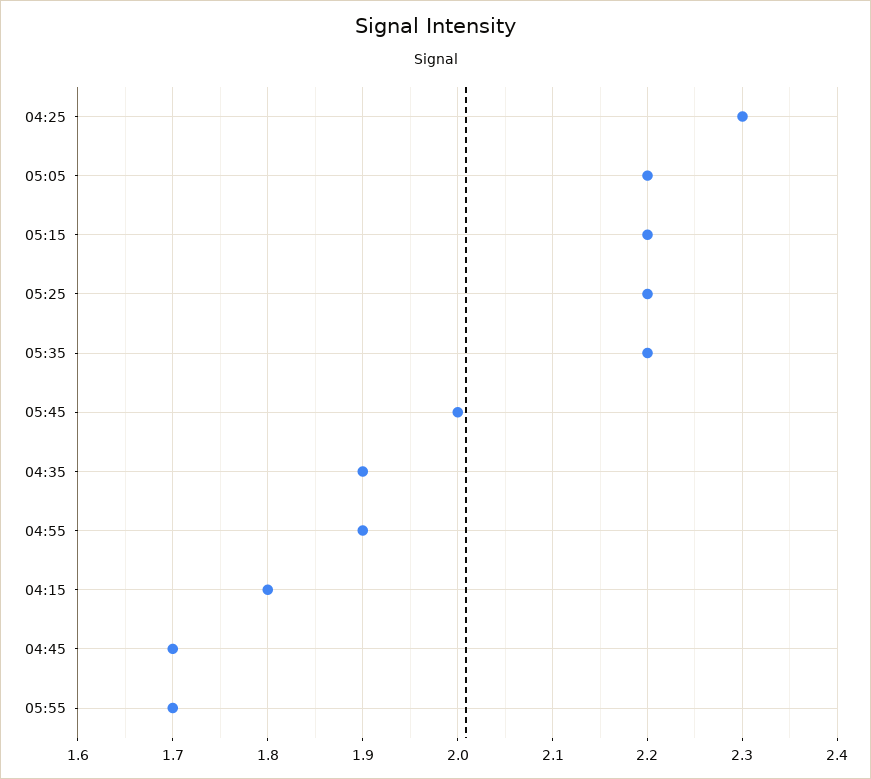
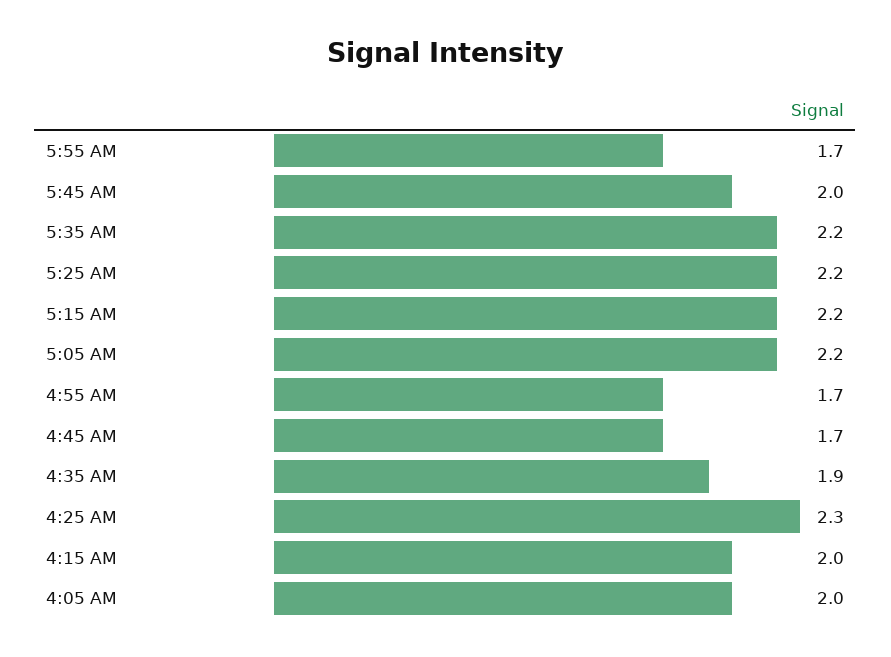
  {
    "04:25": 2.3,
    "05:05": 2.2,
    "05:15": 2.2,
    "05:25": 2.2,
    "05:35": 2.2,
    "05:45": 2,
    "04:35": 1.9,
-   "04:55": 1.9,
+   "04:55": 1.7,
-   "04:15": 1.8,
+   "04:15": 2,
    "04:45": 1.7,
-   "05:55": 1.7
+   "05:55": 1.7,
+   "4:05 AM": 2
  }

